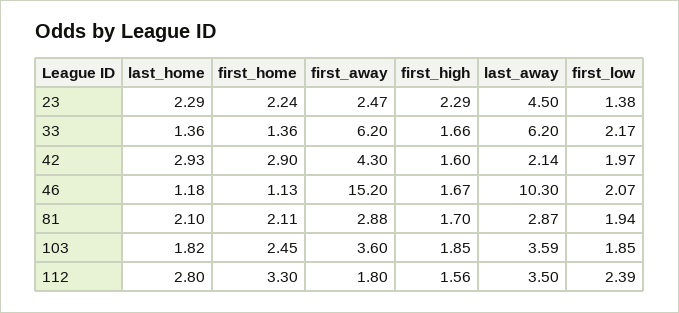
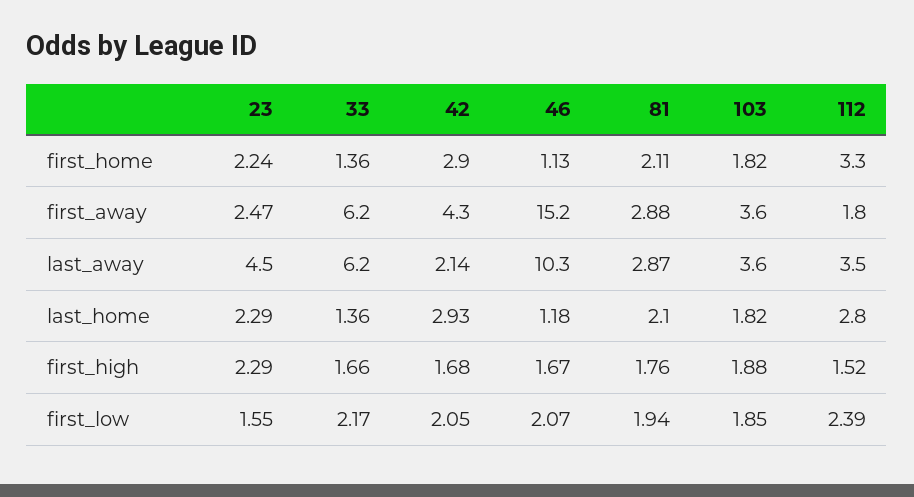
  {
    "last_home": {
      "23": 2.29,
      "33": 1.36,
      "42": 2.93,
      "46": 1.18,
      "81": 2.1,
      "103": 1.82,
      "112": 2.8
    },
    "first_home": {
      "23": 2.24,
      "33": 1.36,
      "42": 2.9,
      "46": 1.13,
      "81": 2.11,
-     "103": 2.45,
+     "103": 1.82,
      "112": 3.3
    },
    "first_away": {
      "23": 2.47,
      "33": 6.2,
      "42": 4.3,
      "46": 15.2,
      "81": 2.88,
      "103": 3.6,
      "112": 1.8
    },
    "first_high": {
      "23": 2.29,
      "33": 1.66,
-     "42": 1.6,
+     "42": 1.68,
      "46": 1.67,
-     "81": 1.7,
+     "81": 1.76,
-     "103": 1.85,
+     "103": 1.88,
-     "112": 1.56
+     "112": 1.52
    },
    "last_away": {
      "23": 4.5,
      "33": 6.2,
      "42": 2.14,
      "46": 10.3,
      "81": 2.87,
-     "103": 3.59,
+     "103": 3.6,
      "112": 3.5
    },
    "first_low": {
-     "23": 1.38,
+     "23": 1.55,
      "33": 2.17,
-     "42": 1.97,
+     "42": 2.05,
      "46": 2.07,
      "81": 1.94,
      "103": 1.85,
      "112": 2.39
    }
  }

